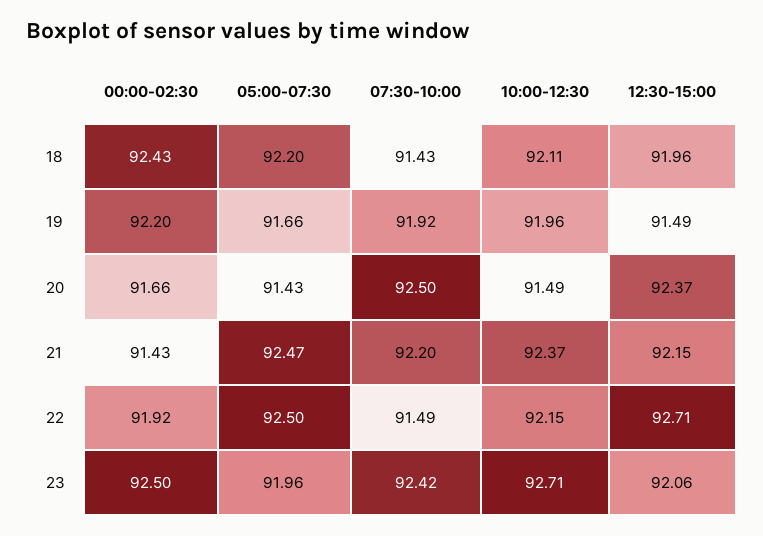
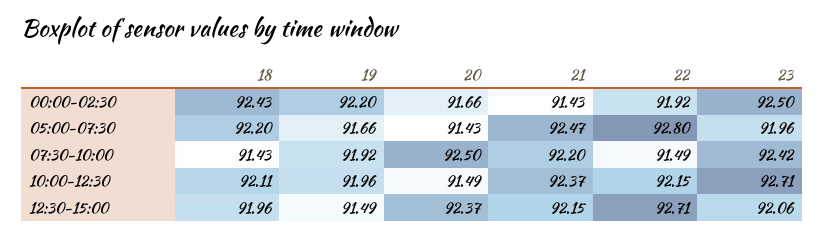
  {
    "00:00-02:30": {
      "18": 92.43,
      "19": 92.2,
      "20": 91.66,
      "21": 91.43,
      "22": 91.92,
      "23": 92.5
    },
    "05:00-07:30": {
      "18": 92.2,
      "19": 91.66,
      "20": 91.43,
      "21": 92.47,
-     "22": 92.5,
+     "22": 92.8,
      "23": 91.96
    },
    "07:30-10:00": {
      "18": 91.43,
      "19": 91.92,
      "20": 92.5,
      "21": 92.2,
      "22": 91.49,
      "23": 92.42
    },
    "10:00-12:30": {
      "18": 92.11,
      "19": 91.96,
      "20": 91.49,
      "21": 92.37,
      "22": 92.15,
      "23": 92.71
    },
    "12:30-15:00": {
      "18": 91.96,
      "19": 91.49,
      "20": 92.37,
      "21": 92.15,
      "22": 92.71,
      "23": 92.06
    }
  }

